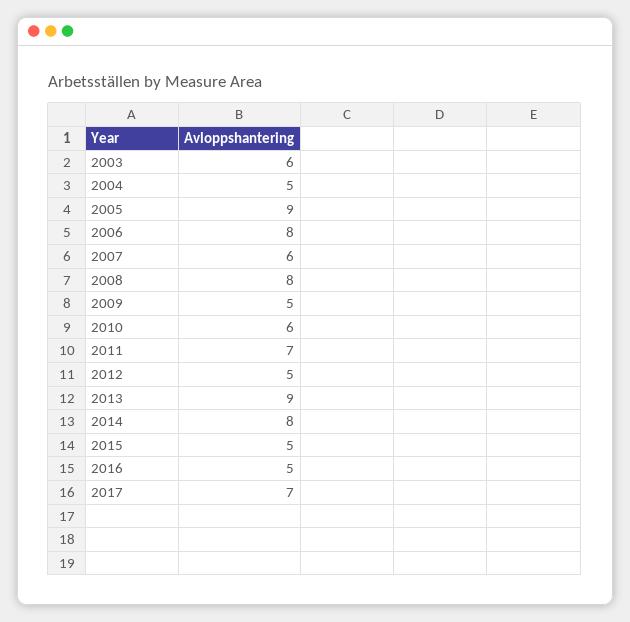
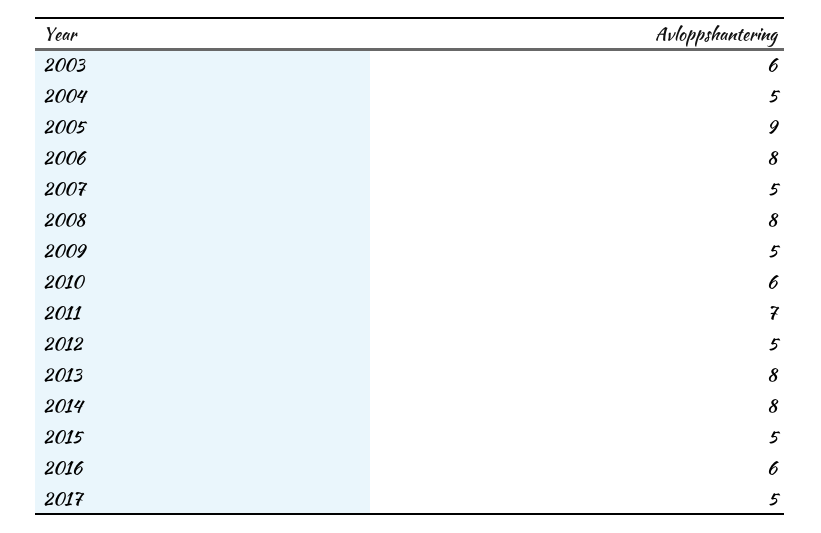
  {
    "2003": 6,
    "2004": 5,
    "2005": 9,
    "2006": 8,
-   "2007": 6,
+   "2007": 5,
    "2008": 8,
    "2009": 5,
    "2010": 6,
    "2011": 7,
    "2012": 5,
-   "2013": 9,
+   "2013": 8,
    "2014": 8,
    "2015": 5,
-   "2016": 5,
+   "2016": 6,
-   "2017": 7
+   "2017": 5
  }

